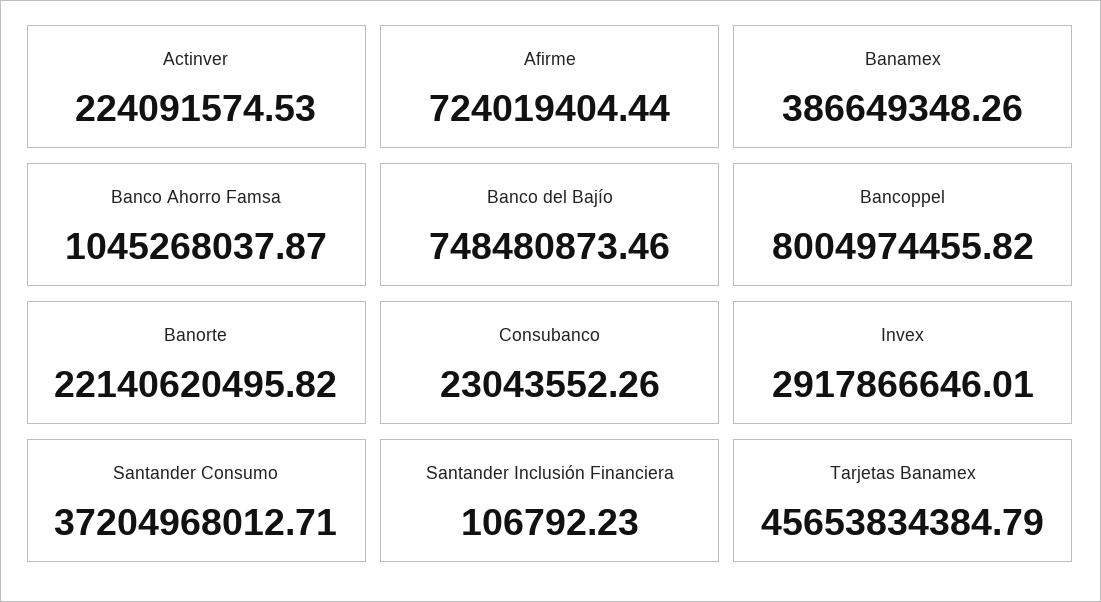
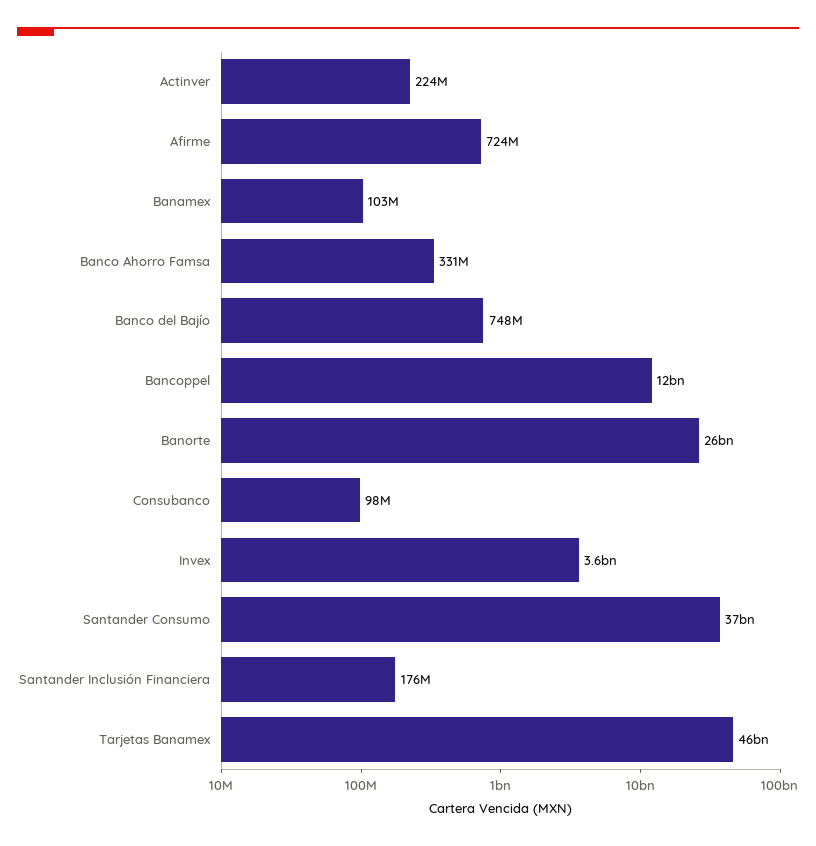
  {
    "Actinver": 224091574.53,
    "Afirme": 724019404.44,
-   "Banamex": 386649348.26,
+   "Banamex": 103000000,
-   "Banco Ahorro Famsa": 1045268037.87,
+   "Banco Ahorro Famsa": 331000000,
    "Banco del Bajío": 748480873.46,
-   "Bancoppel": 8004974455.82,
+   "Bancoppel": 12000000000,
-   "Banorte": 22140620495.82,
+   "Banorte": 26000000000,
-   "Consubanco": 23043552.26,
+   "Consubanco": 98000000,
-   "Invex": 2917866646.01,
+   "Invex": 3600000000,
    "Santander Consumo": 37204968012.71,
-   "Santander Inclusión Financiera": 106792.23,
+   "Santander Inclusión Financiera": 176000000,
    "Tarjetas Banamex": 45653834384.79
  }

